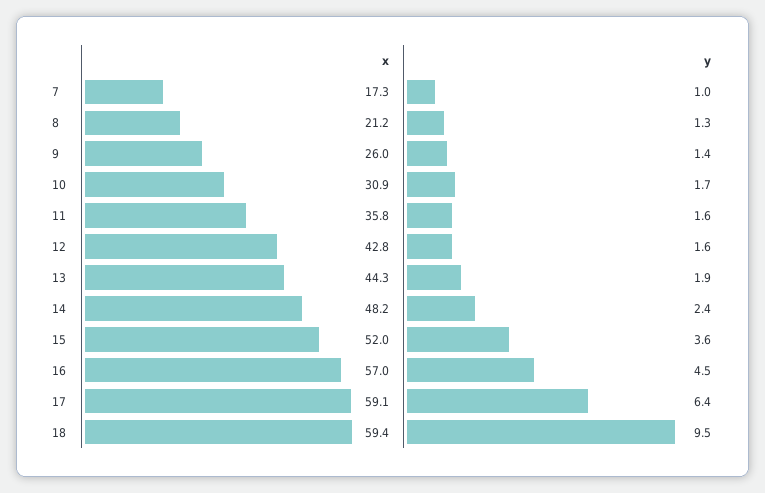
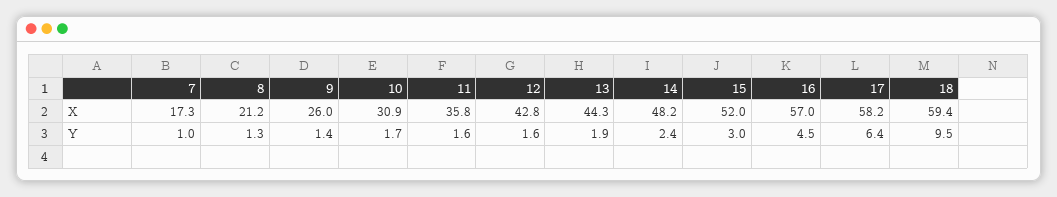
  {
    "x": {
      "7": 17.3,
      "8": 21.2,
      "9": 26,
      "10": 30.9,
      "11": 35.8,
      "12": 42.8,
      "13": 44.3,
      "14": 48.2,
      "15": 52,
      "16": 57,
-     "17": 59.1,
+     "17": 58.2,
      "18": 59.4
    },
    "y": {
      "7": 1,
      "8": 1.3,
      "9": 1.4,
      "10": 1.7,
      "11": 1.6,
      "12": 1.6,
      "13": 1.9,
      "14": 2.4,
-     "15": 3.6,
+     "15": 3,
      "16": 4.5,
      "17": 6.4,
      "18": 9.5
    }
  }

